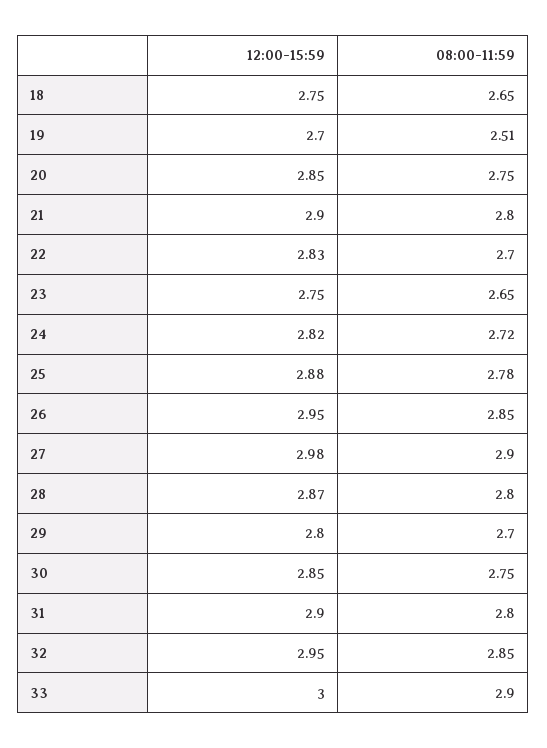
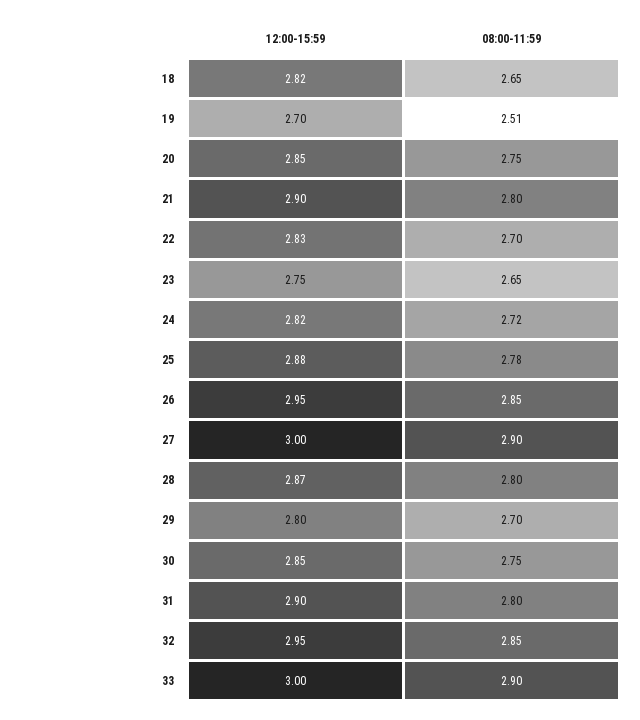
  {
    "12:00-15:59": {
-     "18": 2.75,
+     "18": 2.82,
      "19": 2.7,
      "20": 2.85,
      "21": 2.9,
      "22": 2.83,
      "23": 2.75,
      "24": 2.82,
      "25": 2.88,
      "26": 2.95,
-     "27": 2.98,
+     "27": 3,
      "28": 2.87,
      "29": 2.8,
      "30": 2.85,
      "31": 2.9,
      "32": 2.95,
      "33": 3
    },
    "08:00-11:59": {
      "18": 2.65,
      "19": 2.51,
      "20": 2.75,
      "21": 2.8,
      "22": 2.7,
      "23": 2.65,
      "24": 2.72,
      "25": 2.78,
      "26": 2.85,
      "27": 2.9,
      "28": 2.8,
      "29": 2.7,
      "30": 2.75,
      "31": 2.8,
      "32": 2.85,
      "33": 2.9
    }
  }

